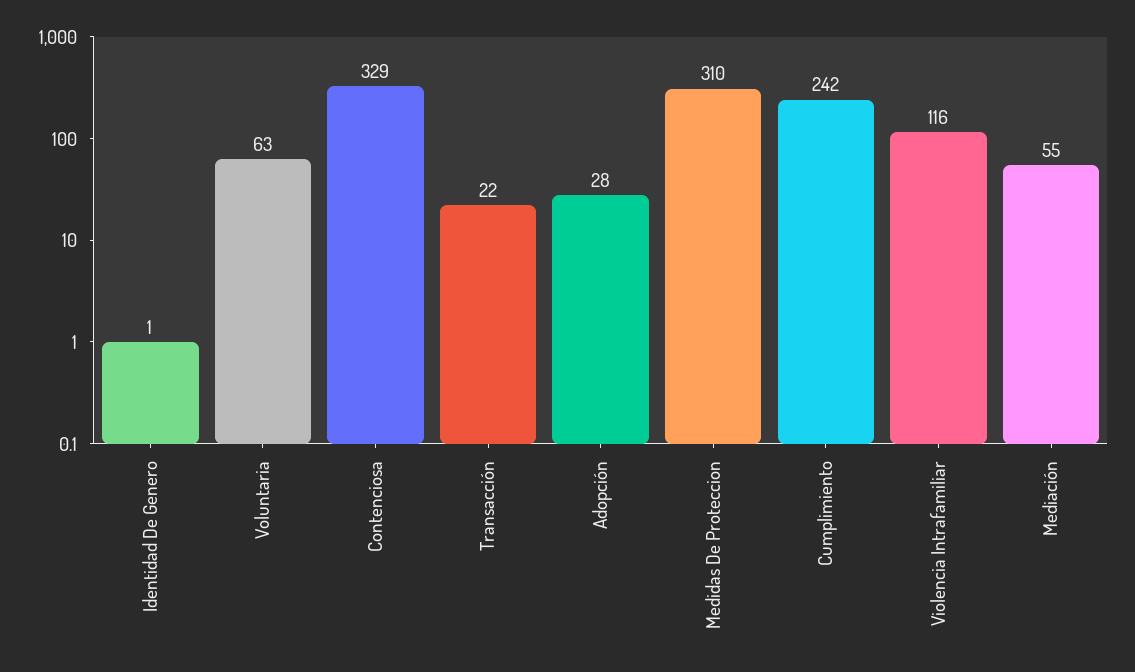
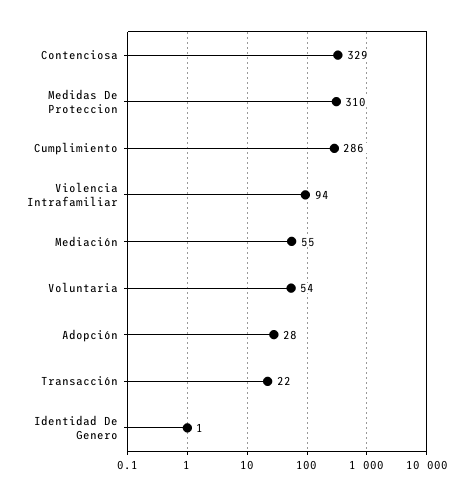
  {
    "Identidad De Genero": 1,
-   "Voluntaria": 63,
+   "Voluntaria": 54,
    "Contenciosa": 329,
    "Transacción": 22,
    "Adopción": 28,
    "Medidas De Proteccion": 310,
-   "Cumplimiento": 242,
+   "Cumplimiento": 286,
-   "Violencia Intrafamiliar": 116,
+   "Violencia Intrafamiliar": 94,
    "Mediación": 55
  }

